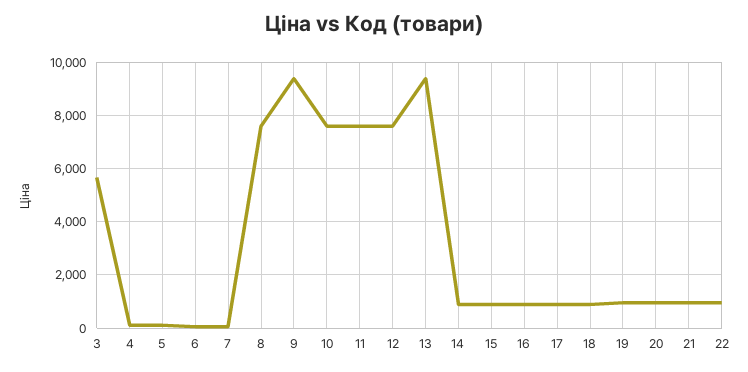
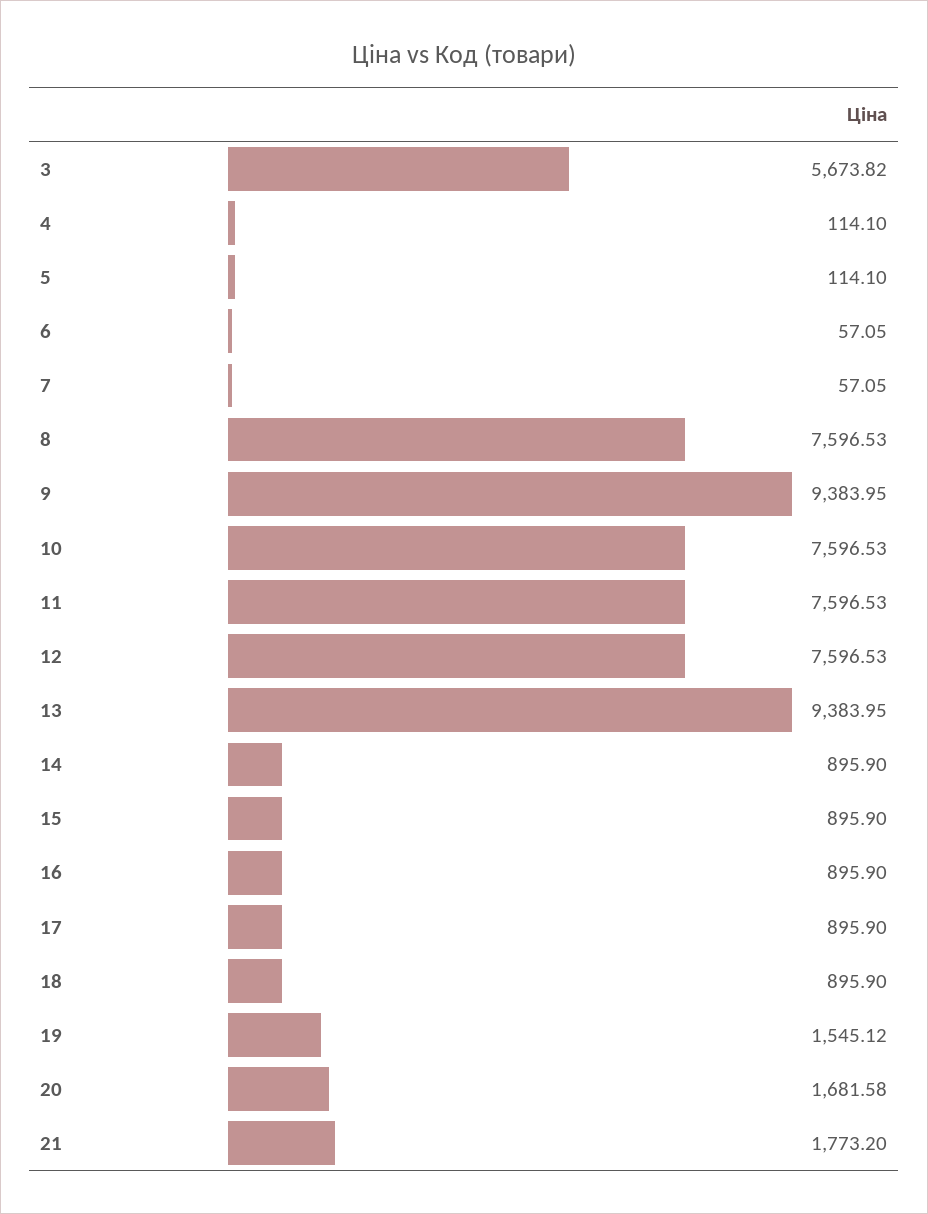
  {
    "3": 5673.82,
    "4": 114.1,
    "5": 114.1,
    "6": 57.05,
    "7": 57.05,
    "8": 7596.53,
    "9": 9383.95,
    "10": 7596.53,
    "11": 7596.53,
    "12": 7596.53,
    "13": 9383.95,
    "14": 895.9,
    "15": 895.9,
    "16": 895.9,
    "17": 895.9,
    "18": 895.9,
-   "19": 1000,
+   "19": 1545.12,
-   "20": 1000,
+   "20": 1681.58,
-   "21": 1000,
+   "21": 1773.2
-   "22": 1000
  }

